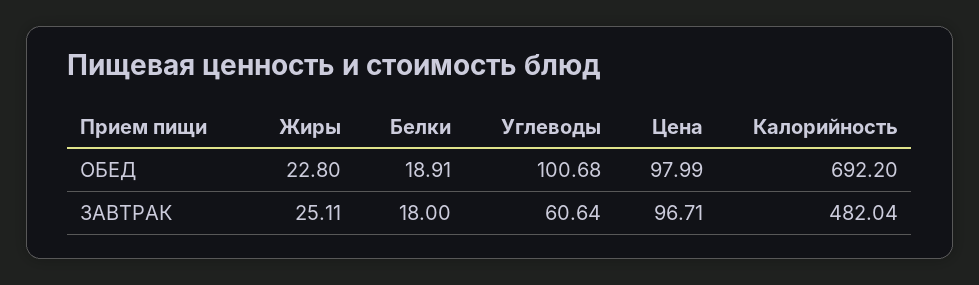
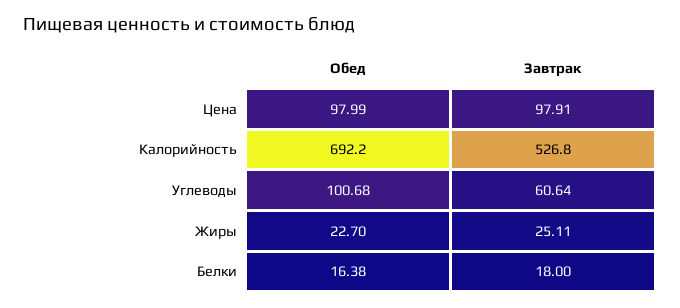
  {
    "Жиры": {
-     "ОБЕД": 22.8,
+     "ОБЕД": 22.7,
      "ЗАВТРАК": 25.11
    },
    "Белки": {
-     "ОБЕД": 18.91,
+     "ОБЕД": 16.38,
      "ЗАВТРАК": 18
    },
    "Углеводы": {
      "ОБЕД": 100.68,
      "ЗАВТРАК": 60.64
    },
    "Цена": {
      "ОБЕД": 97.99,
-     "ЗАВТРАК": 96.71
+     "ЗАВТРАК": 97.91
    },
    "Калорийность": {
      "ОБЕД": 692.2,
-     "ЗАВТРАК": 482.04
+     "ЗАВТРАК": 526.8
    }
  }

